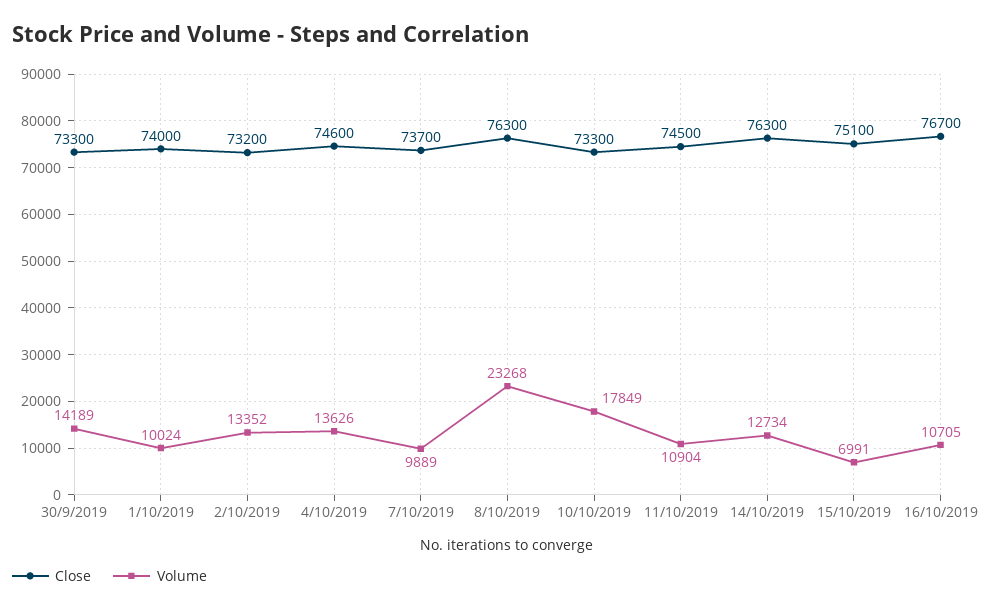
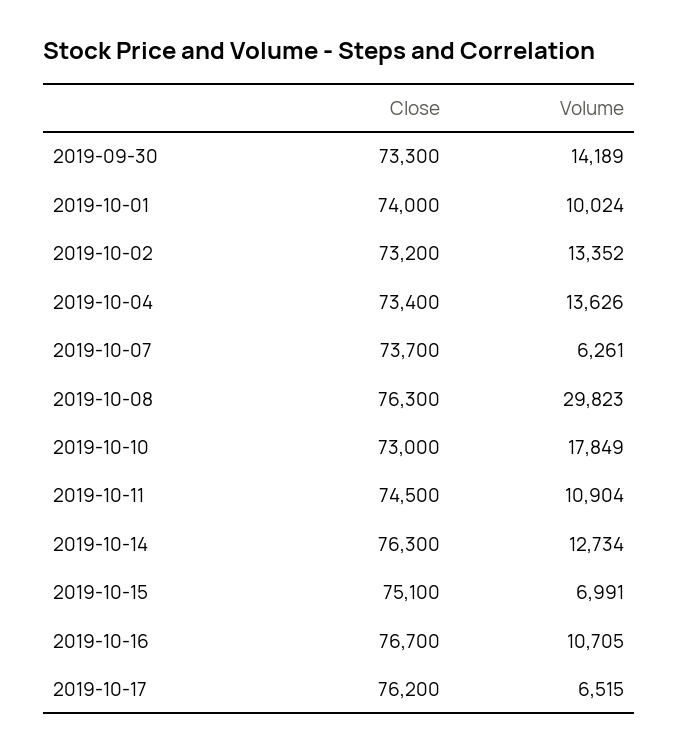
  {
    "Close": {
      "30/9/2019": 73300,
      "1/10/2019": 74000,
      "2/10/2019": 73200,
-     "4/10/2019": 74600,
+     "4/10/2019": 73400,
      "7/10/2019": 73700,
      "8/10/2019": 76300,
-     "10/10/2019": 73300,
+     "10/10/2019": 73000,
      "11/10/2019": 74500,
      "14/10/2019": 76300,
      "15/10/2019": 75100,
-     "16/10/2019": 76700
+     "16/10/2019": 76700,
+     "2019-10-17": 76200
    },
    "Volume": {
      "30/9/2019": 14189,
      "1/10/2019": 10024,
      "2/10/2019": 13352,
      "4/10/2019": 13626,
-     "7/10/2019": 9889,
+     "7/10/2019": 6261,
-     "8/10/2019": 23268,
+     "8/10/2019": 29823,
      "10/10/2019": 17849,
      "11/10/2019": 10904,
      "14/10/2019": 12734,
      "15/10/2019": 6991,
-     "16/10/2019": 10705
+     "16/10/2019": 10705,
+     "2019-10-17": 6515
    }
  }

